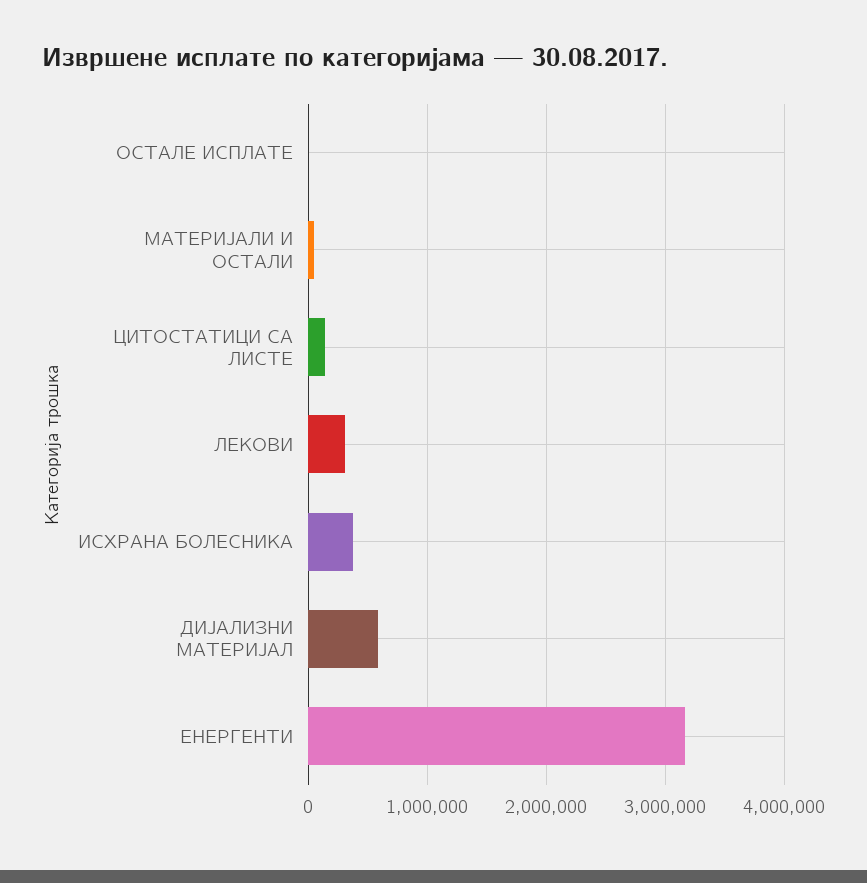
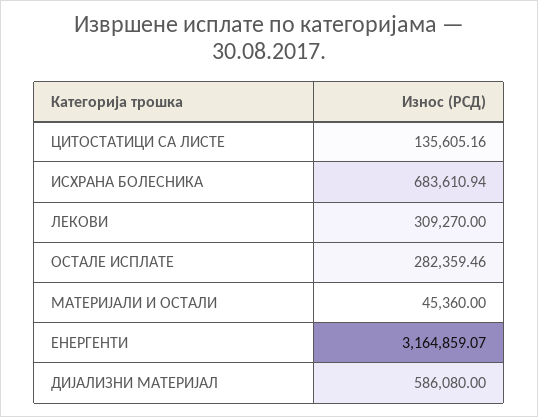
  {
-   "ОСТАЛЕ ИСПЛАТЕ": 0,
+   "ОСТАЛЕ ИСПЛАТЕ": 282359.46,
    "МАТЕРИЈАЛИ И ОСТАЛИ": 45360,
    "ЦИТОСТАТИЦИ СА ЛИСТЕ": 135605.16,
    "ЛЕКОВИ": 309270,
-   "ИСХРАНА БОЛЕСНИКА": 400000,
+   "ИСХРАНА БОЛЕСНИКА": 683610.94,
    "ДИЈАЛИЗНИ МАТЕРИЈАЛ": 586080,
    "ЕНЕРГЕНТИ": 3164859.07
  }

